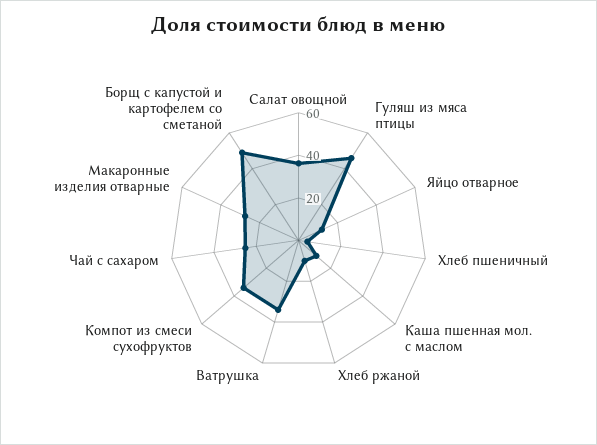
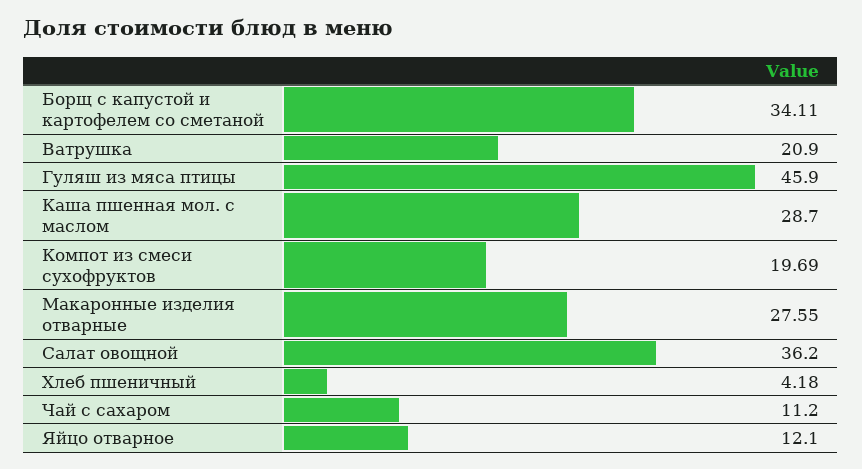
  {
    "Салат овощной": 36.2,
    "Гуляш из мяса птицы": 45.9,
    "Яйцо отварное": 12.1,
    "Хлеб пшеничный": 4.18,
-   "Каша пшенная мол. с маслом": 10,
+   "Каша пшенная мол. с маслом": 28.7,
-   "Хлеб ржаной": 10,
-   "Ватрушка": 35,
+   "Ватрушка": 20.9,
-   "Компот из смеси сухофруктов": 35,
+   "Компот из смеси сухофруктов": 19.69,
-   "Чай с сахаром": 25,
+   "Чай с сахаром": 11.2,
    "Макаронные изделия отварные": 27.55,
-   "Борщ с капустой и картофелем со сметаной": 50
+   "Борщ с капустой и картофелем со сметаной": 34.11
  }

